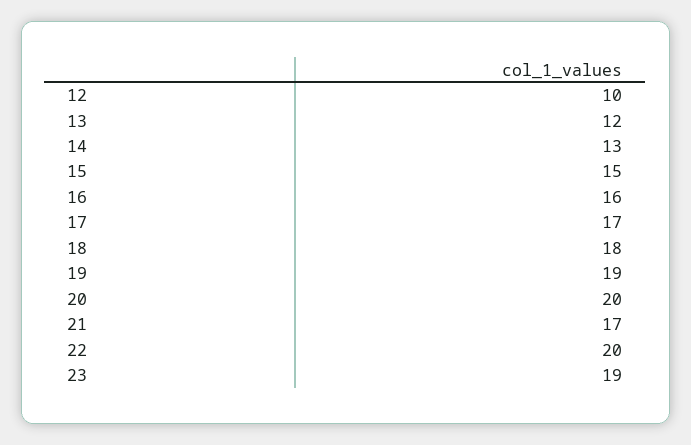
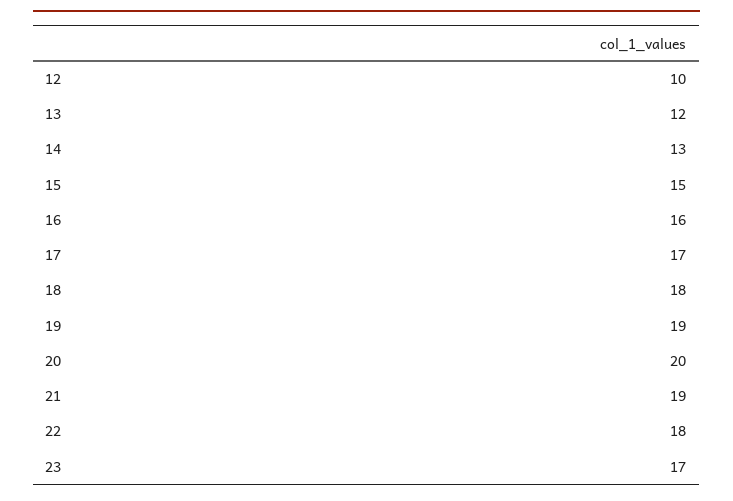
  {
    "12": 10,
    "13": 12,
    "14": 13,
    "15": 15,
    "16": 16,
    "17": 17,
    "18": 18,
    "19": 19,
    "20": 20,
-   "21": 17,
+   "21": 19,
-   "22": 20,
+   "22": 18,
-   "23": 19
+   "23": 17
  }

